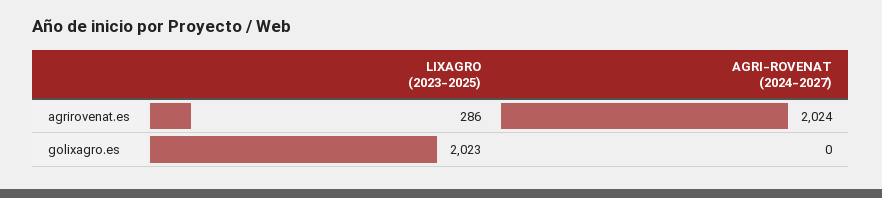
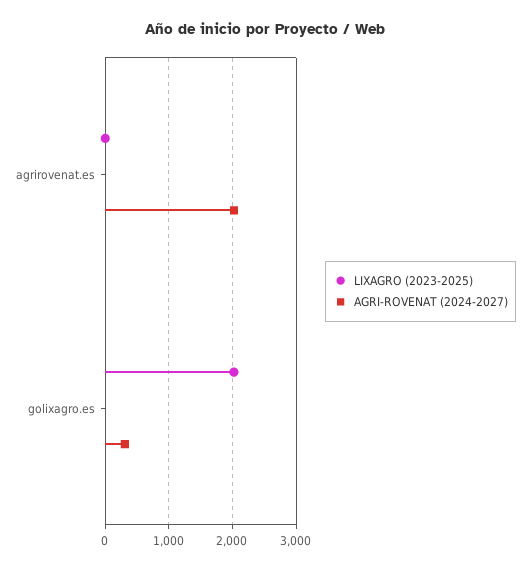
  {
    "LIXAGRO (2023-2025)": {
-     "agrirovenat.es": 286,
+     "agrirovenat.es": 0,
      "golixagro.es": 2023
    },
    "AGRI-ROVENAT (2024-2027)": {
      "agrirovenat.es": 2024,
-     "golixagro.es": 0
+     "golixagro.es": 300
    }
  }

